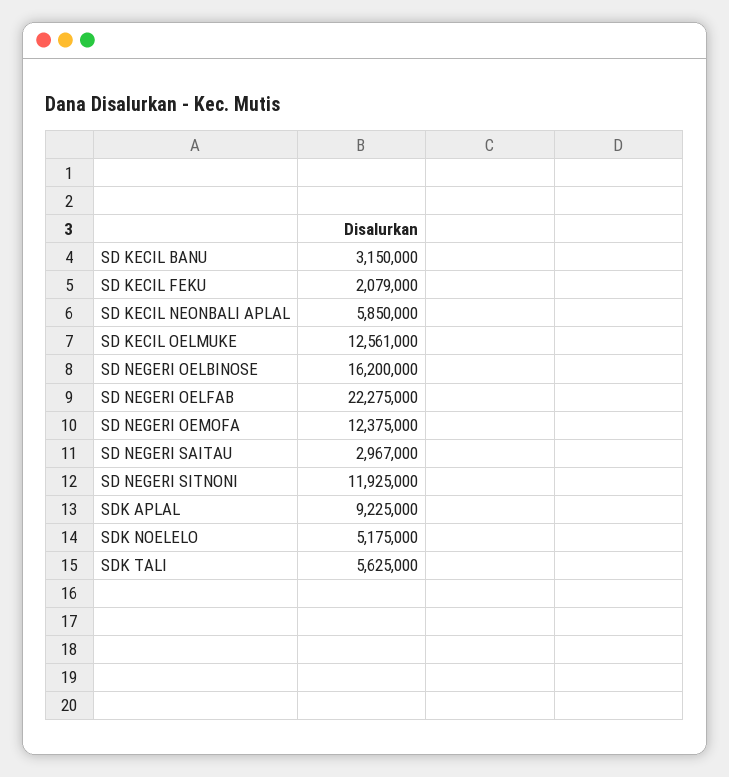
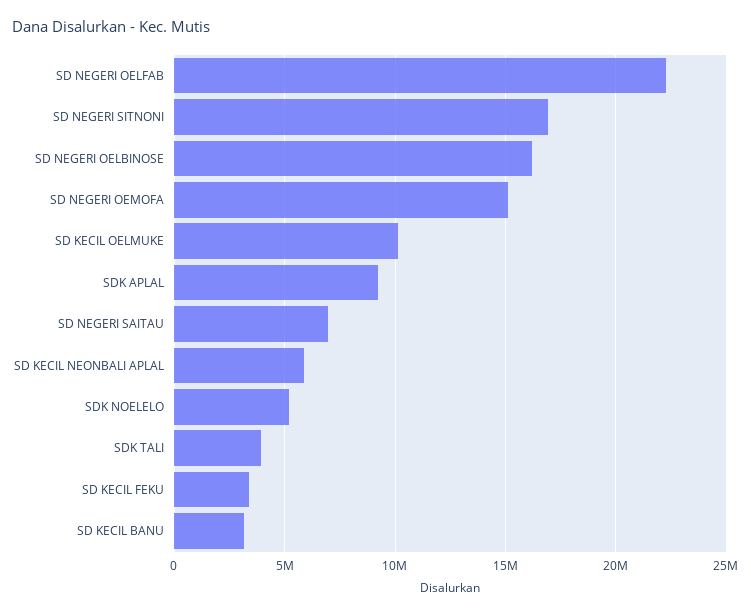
  {
    "SD KECIL BANU": 3150000,
-   "SD KECIL FEKU": 2079000,
+   "SD KECIL FEKU": 3500000,
    "SD KECIL NEONBALI APLAL": 5850000,
-   "SD KECIL OELMUKE": 12561000,
+   "SD KECIL OELMUKE": 10000000,
    "SD NEGERI OELBINOSE": 16200000,
    "SD NEGERI OELFAB": 22275000,
-   "SD NEGERI OEMOFA": 12375000,
+   "SD NEGERI OEMOFA": 15000000,
-   "SD NEGERI SAITAU": 2967000,
+   "SD NEGERI SAITAU": 7000000,
-   "SD NEGERI SITNONI": 11925000,
+   "SD NEGERI SITNONI": 17000000,
    "SDK APLAL": 9225000,
    "SDK NOELELO": 5175000,
-   "SDK TALI": 5625000
+   "SDK TALI": 4000000
  }

